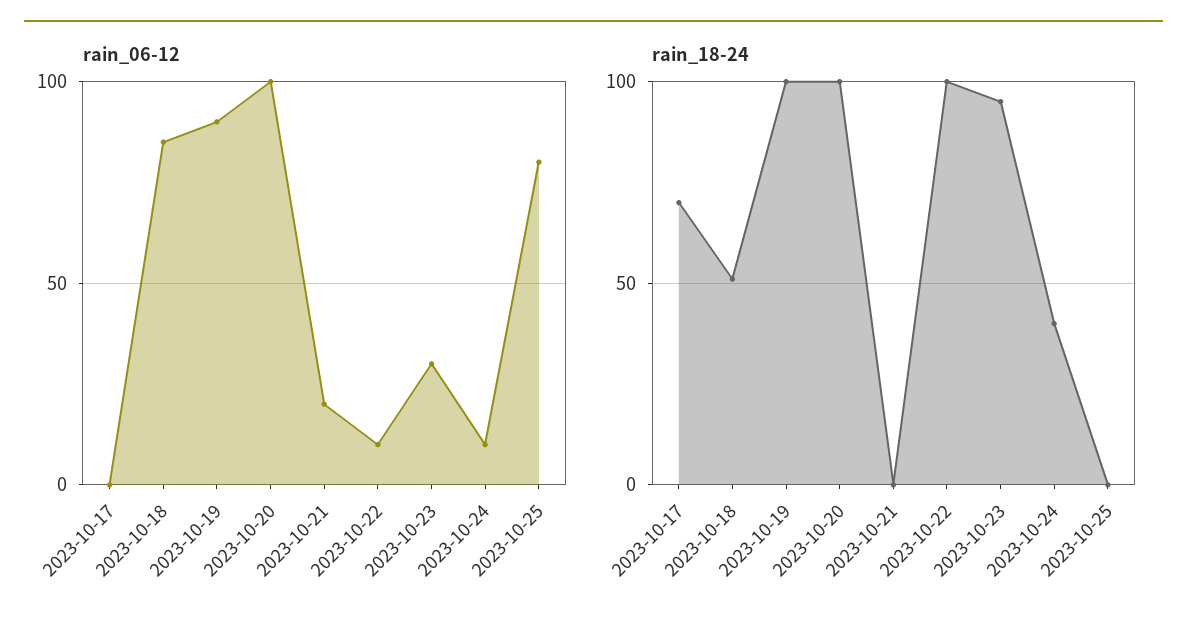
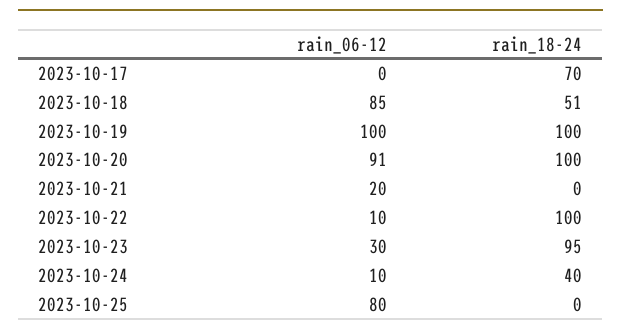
  {
    "rain_06-12": {
      "2023-10-17": 0,
      "2023-10-18": 85,
-     "2023-10-19": 90,
+     "2023-10-19": 100,
-     "2023-10-20": 100,
+     "2023-10-20": 91,
      "2023-10-21": 20,
      "2023-10-22": 10,
      "2023-10-23": 30,
      "2023-10-24": 10,
      "2023-10-25": 80
    },
    "rain_18-24": {
      "2023-10-17": 70,
      "2023-10-18": 51,
      "2023-10-19": 100,
      "2023-10-20": 100,
      "2023-10-21": 0,
      "2023-10-22": 100,
      "2023-10-23": 95,
      "2023-10-24": 40,
      "2023-10-25": 0
    }
  }

